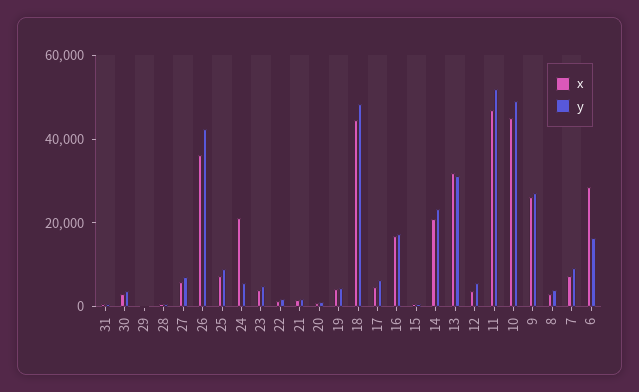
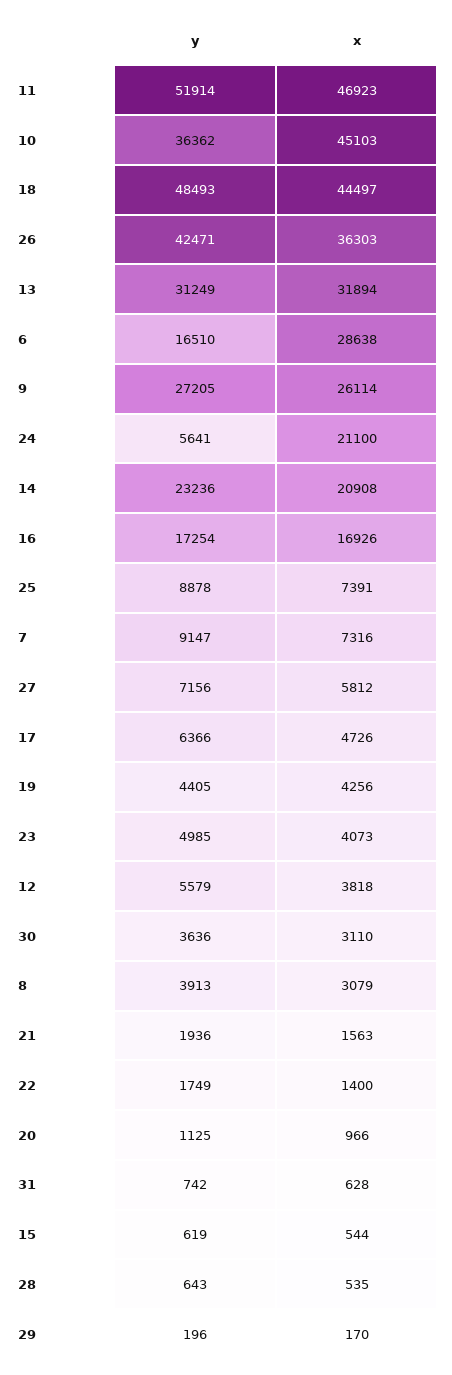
  {
    "x": {
      "31": 628,
      "30": 3110,
      "29": 170,
      "28": 535,
      "27": 5812,
      "26": 36303,
      "25": 7391,
      "24": 21100,
      "23": 4073,
      "22": 1400,
      "21": 1563,
      "20": 966,
      "19": 4256,
      "18": 44497,
      "17": 4726,
      "16": 16926,
      "15": 544,
      "14": 20908,
      "13": 31894,
      "12": 3818,
      "11": 46923,
      "10": 45103,
      "9": 26114,
      "8": 3079,
      "7": 7316,
      "6": 28638
    },
    "y": {
      "31": 742,
      "30": 3636,
      "29": 196,
      "28": 643,
      "27": 7156,
      "26": 42471,
      "25": 8878,
      "24": 5641,
      "23": 4985,
      "22": 1749,
      "21": 1936,
      "20": 1125,
      "19": 4405,
      "18": 48493,
      "17": 6366,
      "16": 17254,
      "15": 619,
      "14": 23236,
      "13": 31249,
      "12": 5579,
      "11": 51914,
-     "10": 50000,
+     "10": 36362,
      "9": 27205,
      "8": 3913,
      "7": 9147,
      "6": 16510
    }
  }

